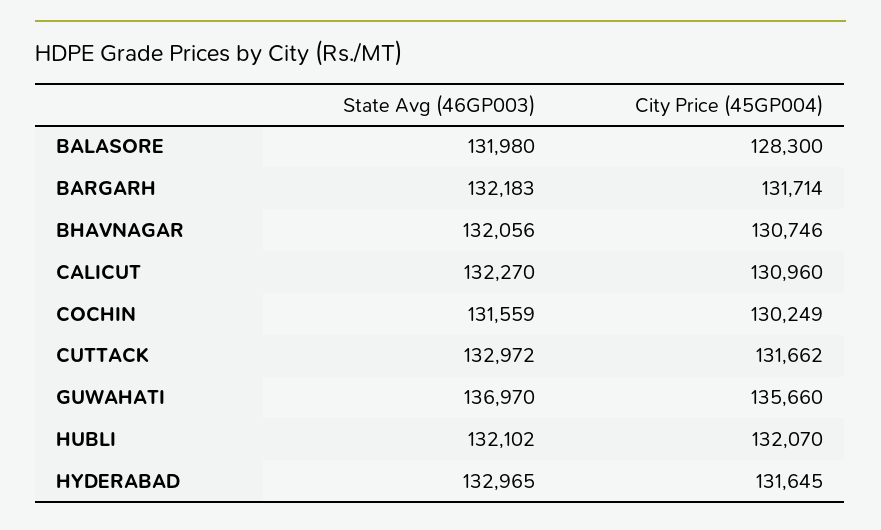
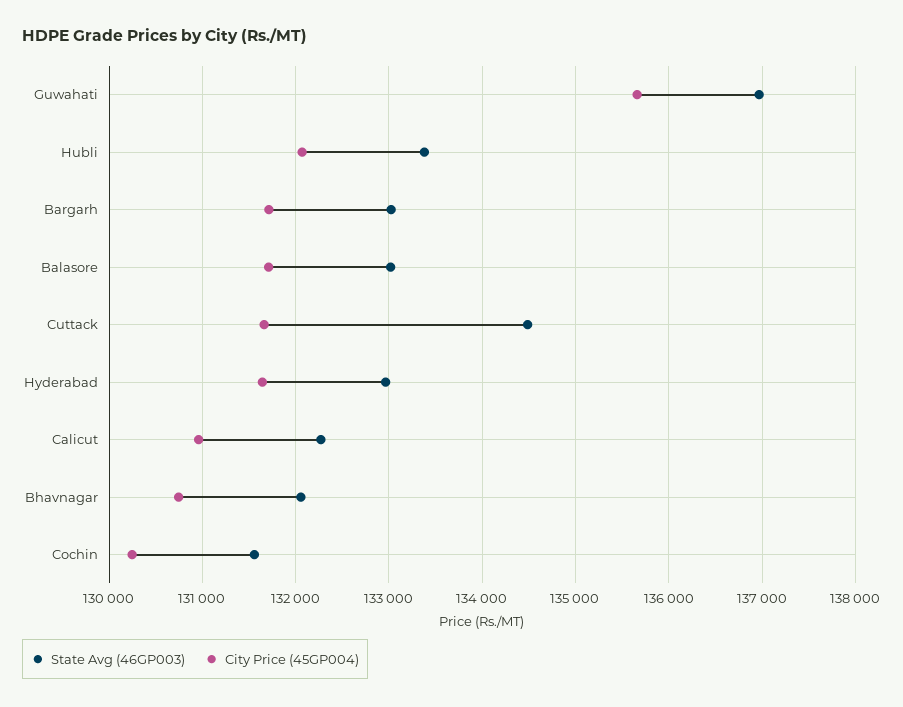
  {
    "State Avg (46GP003)": {
-     "BALASORE": 131980,
+     "BALASORE": 133000,
-     "BARGARH": 132183,
+     "BARGARH": 133000,
      "BHAVNAGAR": 132056,
      "CALICUT": 132270,
      "COCHIN": 131559,
-     "CUTTACK": 132972,
+     "CUTTACK": 134500,
      "GUWAHATI": 136970,
-     "HUBLI": 132102,
+     "HUBLI": 133400,
      "HYDERABAD": 132965
    },
    "City Price (45GP004)": {
-     "BALASORE": 128300,
+     "BALASORE": 131700,
      "BARGARH": 131714,
      "BHAVNAGAR": 130746,
      "CALICUT": 130960,
      "COCHIN": 130249,
      "CUTTACK": 131662,
      "GUWAHATI": 135660,
      "HUBLI": 132070,
      "HYDERABAD": 131645
    }
  }

